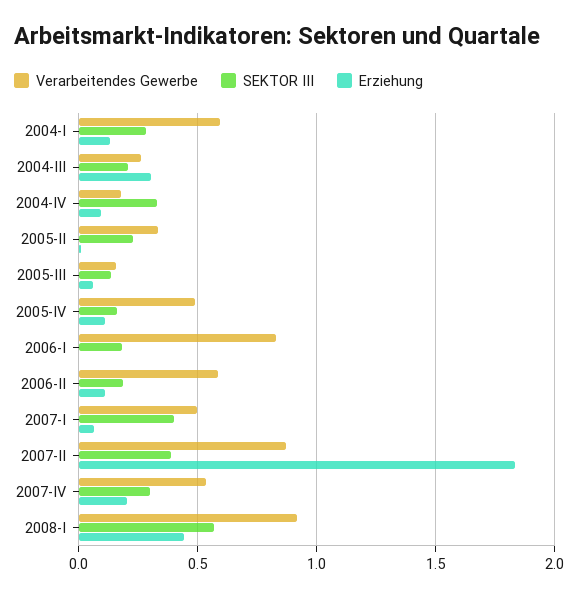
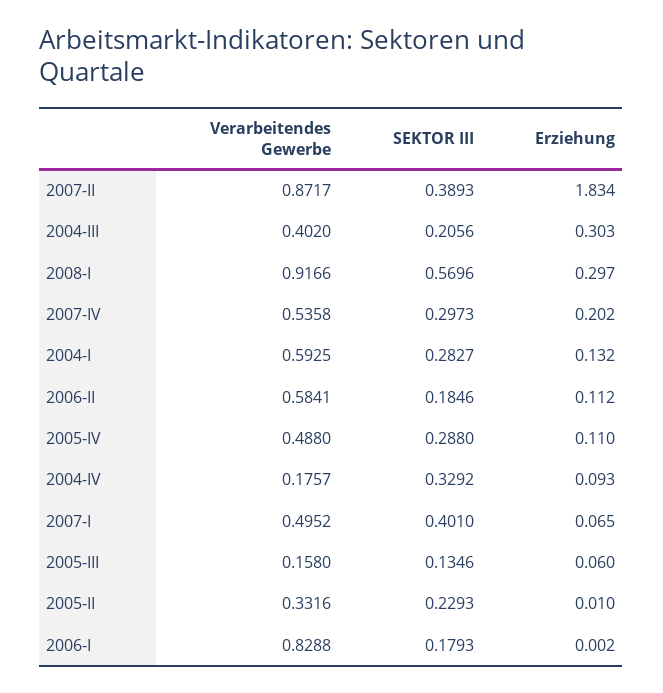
  {
    "Verarbeitendes Gewerbe": {
      "2004-I": 0.5925,
-     "2004-III": 0.25,
+     "2004-III": 0.402,
      "2004-IV": 0.1757,
      "2005-II": 0.3316,
      "2005-III": 0.158,
      "2005-IV": 0.488,
      "2006-I": 0.8288,
      "2006-II": 0.5841,
      "2007-I": 0.4952,
      "2007-II": 0.8717,
      "2007-IV": 0.5358,
      "2008-I": 0.9166
    },
    "SEKTOR III": {
      "2004-I": 0.2827,
      "2004-III": 0.2056,
      "2004-IV": 0.3292,
      "2005-II": 0.2293,
      "2005-III": 0.1346,
-     "2005-IV": 0.15,
+     "2005-IV": 0.288,
      "2006-I": 0.1793,
      "2006-II": 0.1846,
      "2007-I": 0.401,
      "2007-II": 0.3893,
      "2007-IV": 0.2973,
      "2008-I": 0.5696
    },
    "Erziehung": {
      "2004-I": 0.132,
      "2004-III": 0.303,
      "2004-IV": 0.093,
      "2005-II": 0.01,
      "2005-III": 0.06,
      "2005-IV": 0.11,
      "2006-I": 0.002,
      "2006-II": 0.112,
      "2007-I": 0.065,
      "2007-II": 1.834,
      "2007-IV": 0.202,
-     "2008-I": 0.45
+     "2008-I": 0.297
    }
  }

